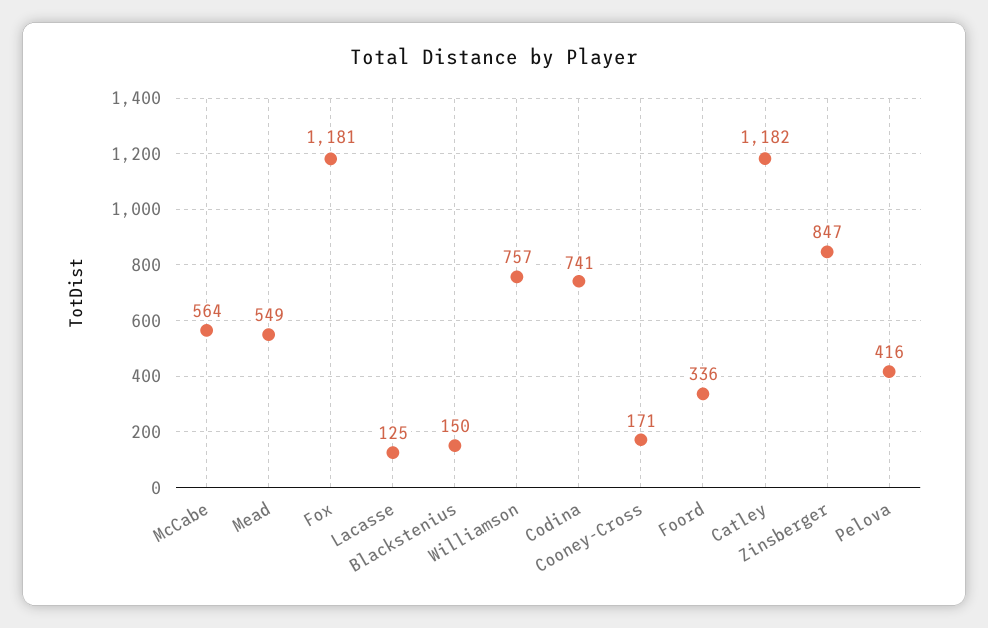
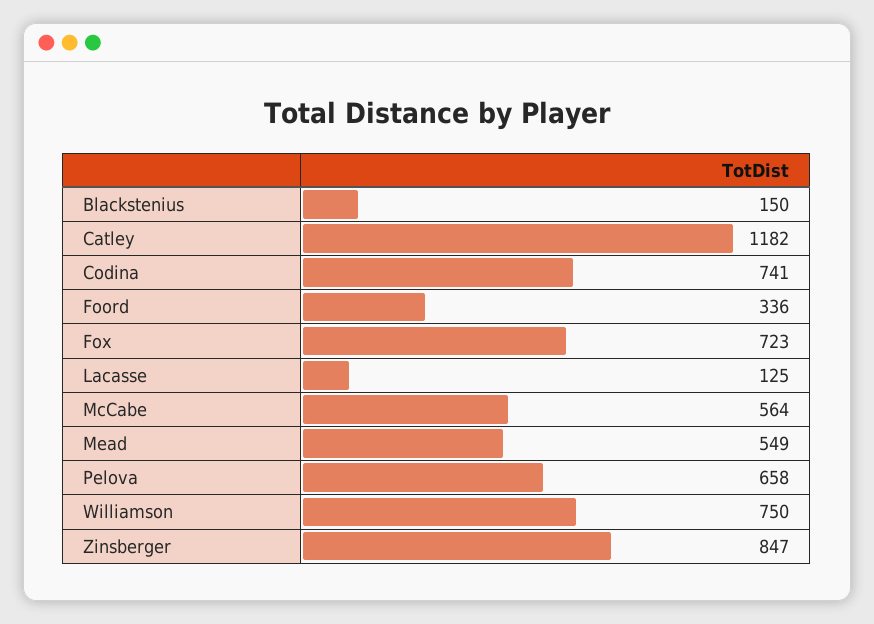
  {
    "McCabe": 564,
    "Mead": 549,
-   "Fox": 1181,
+   "Fox": 723,
    "Lacasse": 125,
    "Blackstenius": 150,
-   "Williamson": 757,
+   "Williamson": 750,
    "Codina": 741,
-   "Cooney-Cross": 171,
    "Foord": 336,
    "Catley": 1182,
    "Zinsberger": 847,
-   "Pelova": 416
+   "Pelova": 658
  }

